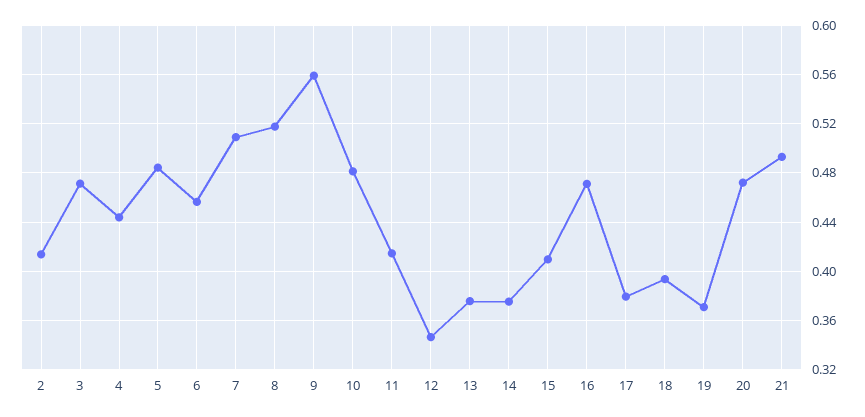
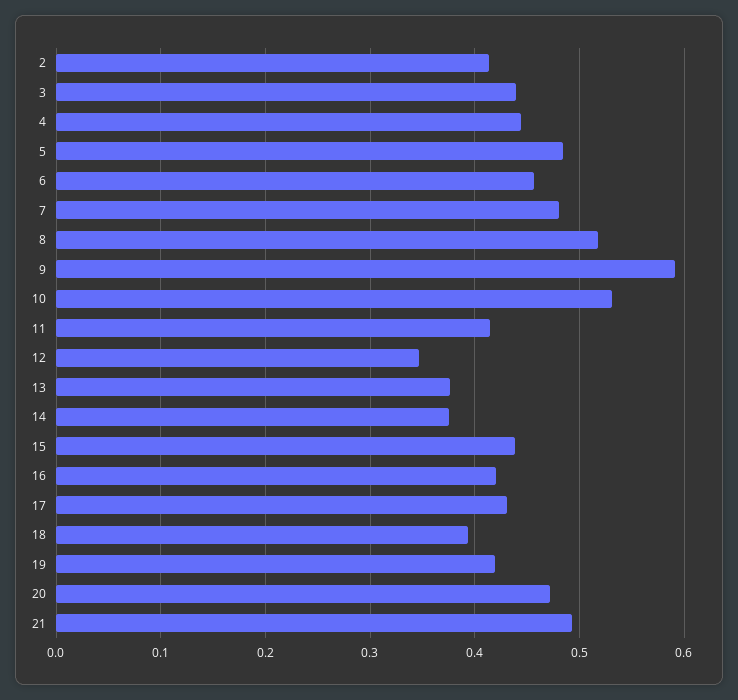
  {
    "2": 0.415,
-   "3": 0.47,
+   "3": 0.44,
    "4": 0.445,
    "5": 0.485,
    "6": 0.455,
-   "7": 0.51,
+   "7": 0.48,
    "8": 0.52,
-   "9": 0.56,
+   "9": 0.59,
-   "10": 0.48,
+   "10": 0.53,
    "11": 0.415,
    "12": 0.345,
    "13": 0.375,
    "14": 0.375,
-   "15": 0.41,
+   "15": 0.44,
-   "16": 0.47,
+   "16": 0.42,
-   "17": 0.38,
+   "17": 0.43,
    "18": 0.395,
-   "19": 0.37,
+   "19": 0.42,
    "20": 0.47,
    "21": 0.495
  }

